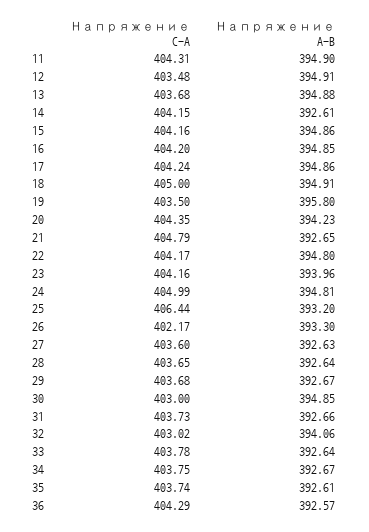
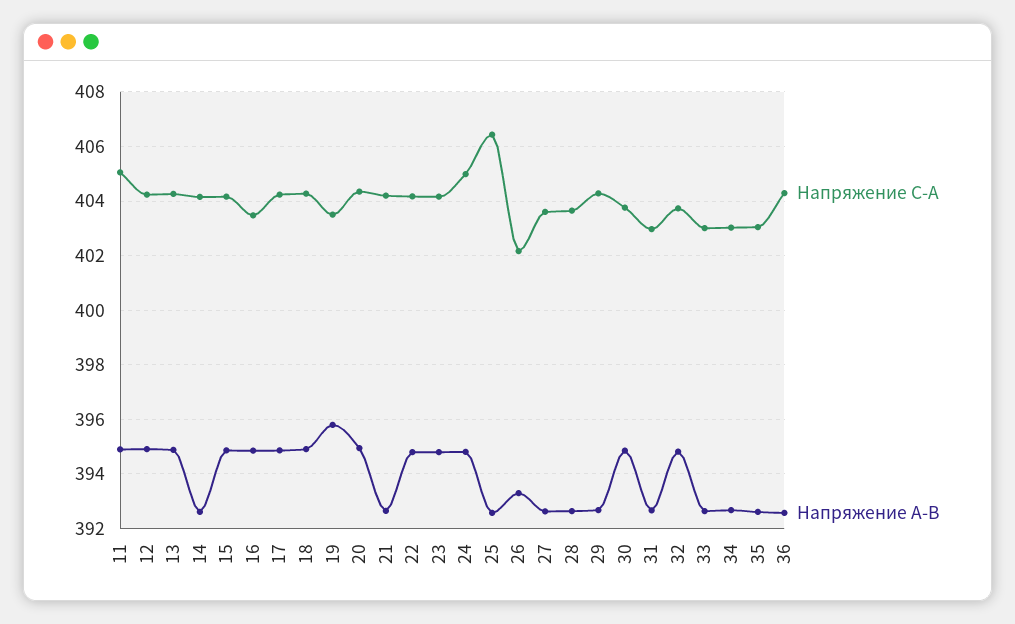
  {
    "Напряжение C-A": {
-     "11": 404.31,
+     "11": 405,
-     "12": 403.48,
+     "12": 404.25,
-     "13": 403.68,
+     "13": 404.25,
      "14": 404.15,
      "15": 404.16,
-     "16": 404.2,
+     "16": 403.5,
      "17": 404.24,
-     "18": 405,
+     "18": 404.25,
      "19": 403.5,
      "20": 404.35,
-     "21": 404.79,
+     "21": 404.25,
      "22": 404.17,
      "23": 404.16,
      "24": 404.99,
      "25": 406.44,
      "26": 402.17,
      "27": 403.6,
      "28": 403.65,
-     "29": 403.68,
+     "29": 404.25,
-     "30": 403,
+     "30": 403.75,
-     "31": 403.73,
+     "31": 403,
-     "32": 403.02,
+     "32": 403.75,
-     "33": 403.78,
+     "33": 403,
-     "34": 403.75,
+     "34": 403,
-     "35": 403.74,
+     "35": 403,
      "36": 404.29
    },
    "Напряжение A-B": {
      "11": 394.9,
      "12": 394.91,
      "13": 394.88,
      "14": 392.61,
      "15": 394.86,
      "16": 394.85,
      "17": 394.86,
      "18": 394.91,
      "19": 395.8,
-     "20": 394.23,
+     "20": 395,
      "21": 392.65,
      "22": 394.8,
-     "23": 393.96,
+     "23": 394.75,
      "24": 394.81,
-     "25": 393.2,
+     "25": 392.5,
      "26": 393.3,
      "27": 392.63,
      "28": 392.64,
      "29": 392.67,
      "30": 394.85,
      "31": 392.66,
-     "32": 394.06,
+     "32": 394.75,
      "33": 392.64,
      "34": 392.67,
      "35": 392.61,
      "36": 392.57
    }
  }

